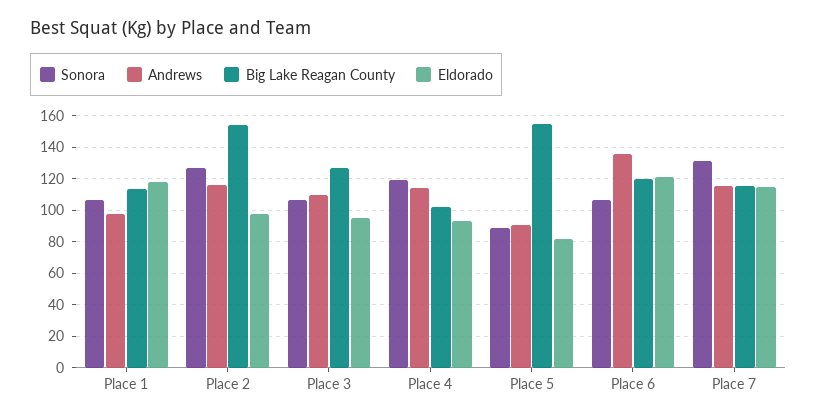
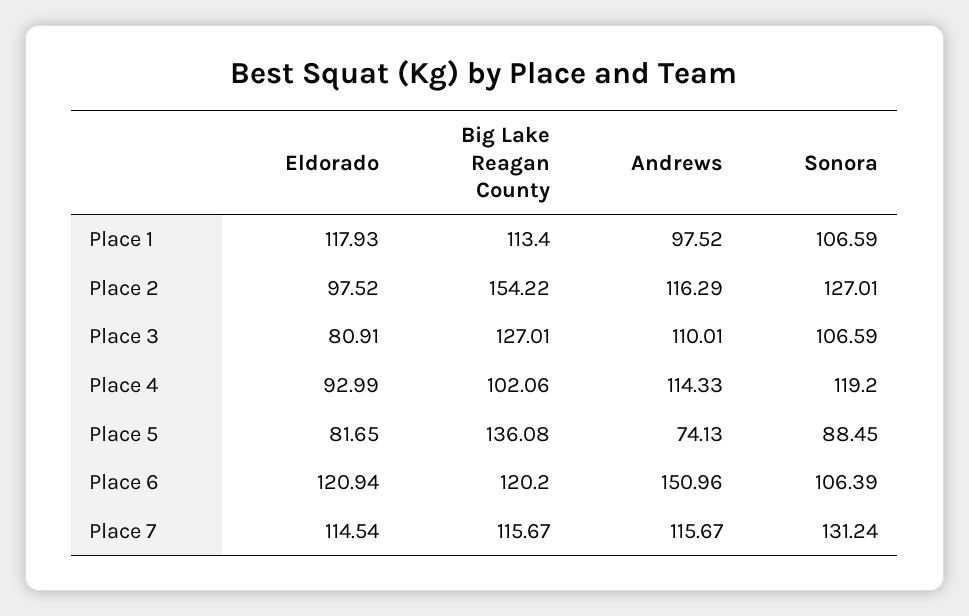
  {
    "Sonora": {
      "Place 1": 106.59,
      "Place 2": 127.01,
      "Place 3": 106.59,
      "Place 4": 119.2,
      "Place 5": 88.45,
      "Place 6": 106.39,
      "Place 7": 131.24
    },
    "Andrews": {
      "Place 1": 97.52,
      "Place 2": 116.29,
      "Place 3": 110.01,
      "Place 4": 114.33,
-     "Place 5": 90,
+     "Place 5": 74.13,
-     "Place 6": 135,
+     "Place 6": 150.96,
      "Place 7": 115.67
    },
    "Big Lake Reagan County": {
      "Place 1": 113.4,
      "Place 2": 154.22,
      "Place 3": 127.01,
      "Place 4": 102.06,
-     "Place 5": 155,
+     "Place 5": 136.08,
      "Place 6": 120.2,
      "Place 7": 115.67
    },
    "Eldorado": {
      "Place 1": 117.93,
      "Place 2": 97.52,
-     "Place 3": 95,
+     "Place 3": 80.91,
      "Place 4": 92.99,
      "Place 5": 81.65,
      "Place 6": 120.94,
      "Place 7": 114.54
    }
  }

